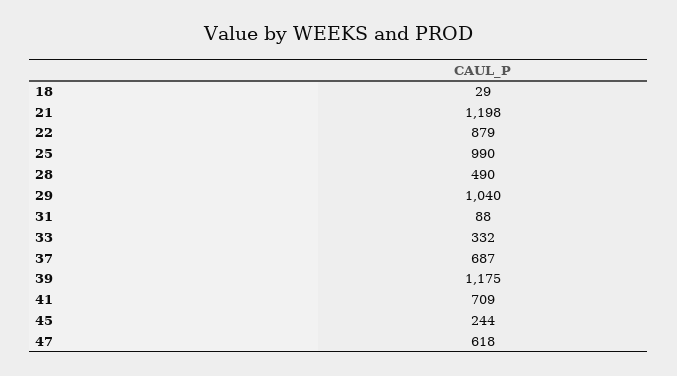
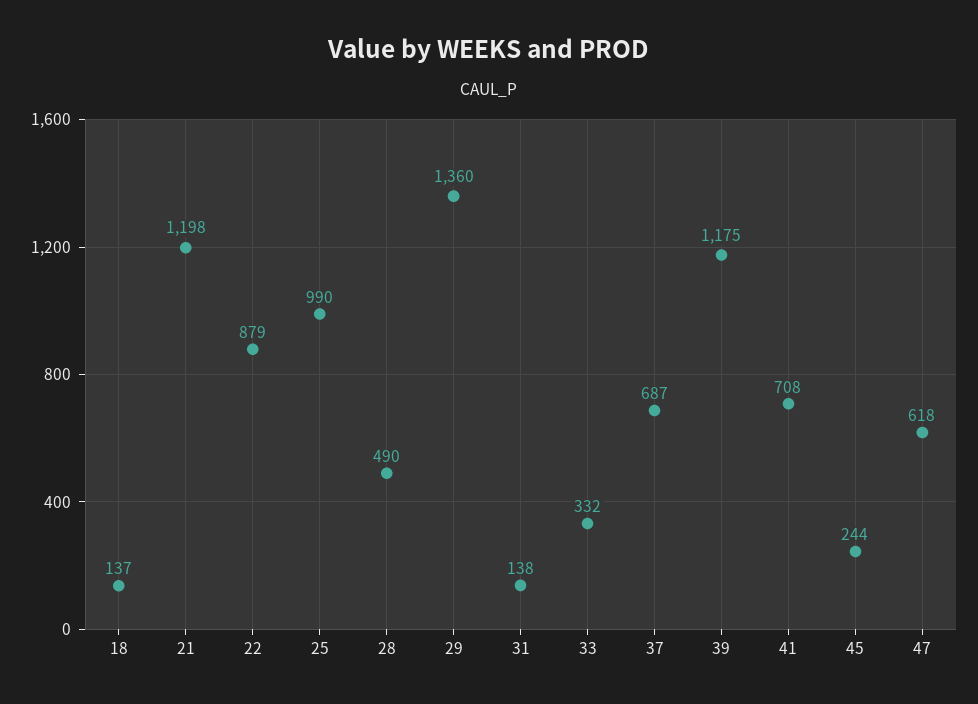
  {
-   "18": 29,
+   "18": 137,
    "21": 1198,
    "22": 879,
    "25": 990,
    "28": 490,
-   "29": 1040,
+   "29": 1360,
-   "31": 88,
+   "31": 138,
    "33": 332,
    "37": 687,
    "39": 1175,
-   "41": 709,
+   "41": 708,
    "45": 244,
    "47": 618
  }

